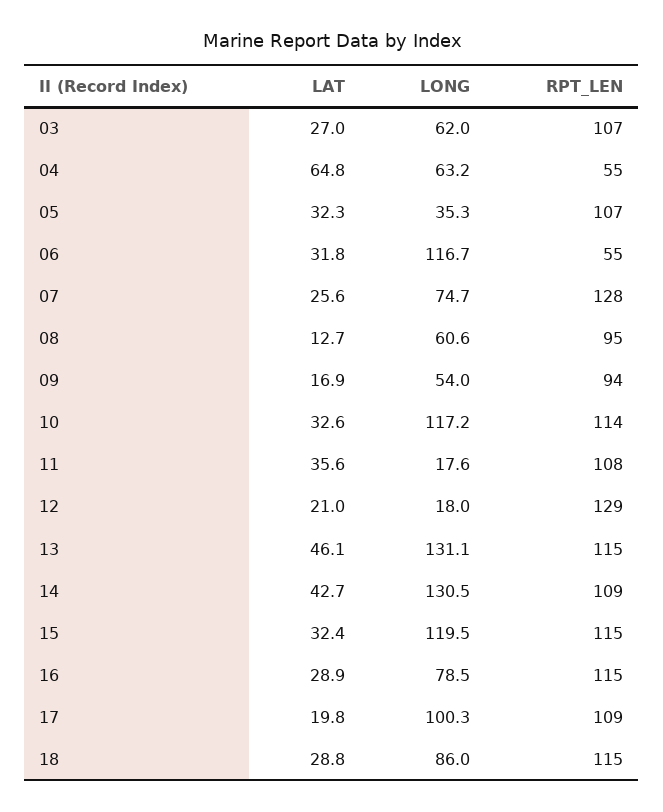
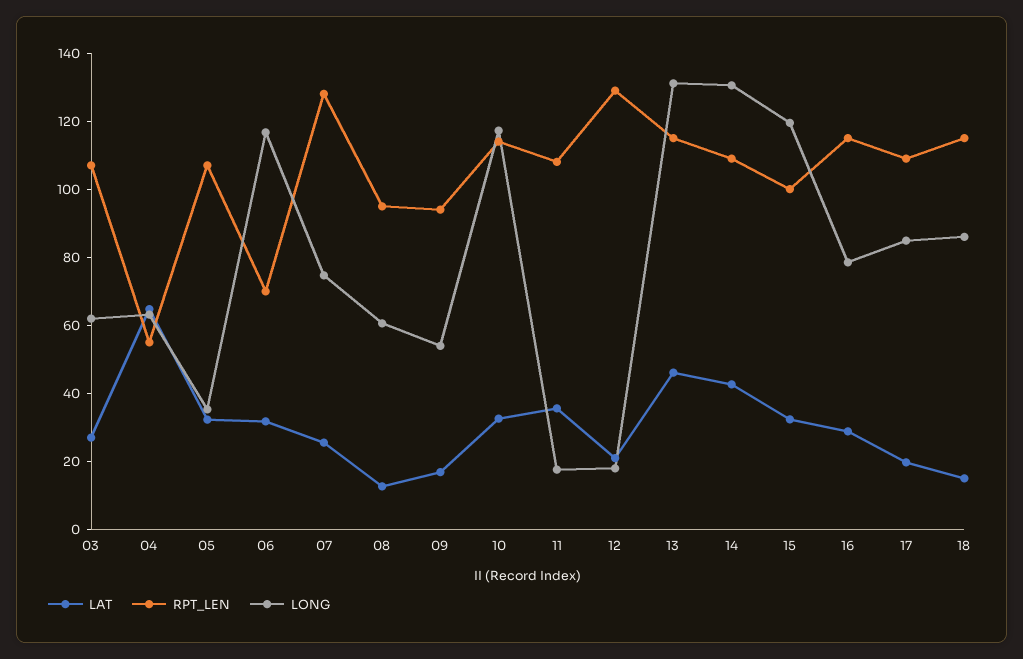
  {
    "LAT": {
      "03": 27,
      "04": 64.8,
      "05": 32.3,
      "06": 31.8,
      "07": 25.6,
      "08": 12.7,
      "09": 16.9,
      "10": 32.6,
      "11": 35.6,
      "12": 21,
      "13": 46.1,
      "14": 42.7,
      "15": 32.4,
      "16": 28.9,
      "17": 19.8,
-     "18": 28.8
+     "18": 15
    },
    "LONG": {
      "03": 62,
      "04": 63.2,
      "05": 35.3,
      "06": 116.7,
      "07": 74.7,
      "08": 60.6,
      "09": 54,
      "10": 117.2,
      "11": 17.6,
      "12": 18,
      "13": 131.1,
      "14": 130.5,
      "15": 119.5,
      "16": 78.5,
-     "17": 100.3,
+     "17": 85,
      "18": 86
    },
    "RPT_LEN": {
      "03": 107,
      "04": 55,
      "05": 107,
-     "06": 55,
+     "06": 70,
      "07": 128,
      "08": 95,
      "09": 94,
      "10": 114,
      "11": 108,
      "12": 129,
      "13": 115,
      "14": 109,
-     "15": 115,
+     "15": 100,
      "16": 115,
      "17": 109,
      "18": 115
    }
  }

